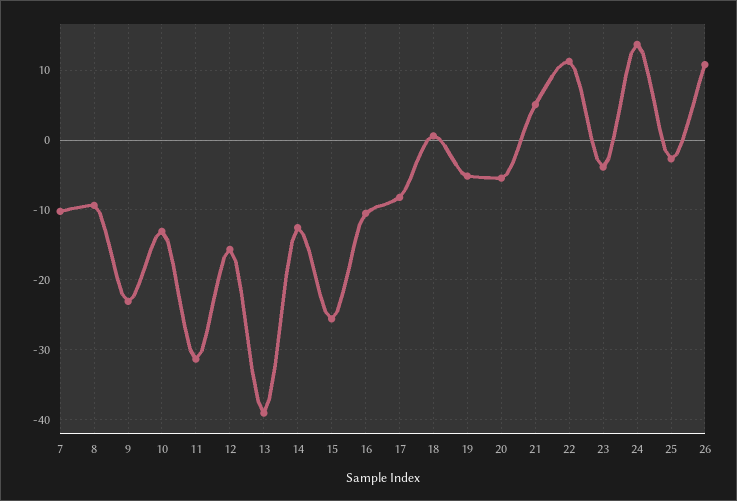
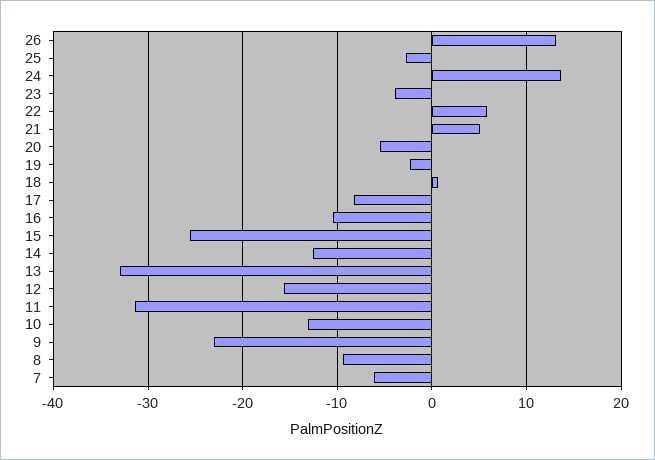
  {
-   "7": -10,
+   "7": -6,
    "8": -9,
    "9": -23,
    "10": -13,
    "11": -31,
    "12": -16,
-   "13": -39,
+   "13": -33,
    "14": -13,
    "15": -26,
    "16": -10,
    "17": -8,
    "18": 1,
-   "19": -5,
+   "19": -2,
    "20": -5,
    "21": 5,
-   "22": 11,
+   "22": 6,
    "23": -4,
    "24": 14,
    "25": -3,
-   "26": 11
+   "26": 13
  }

